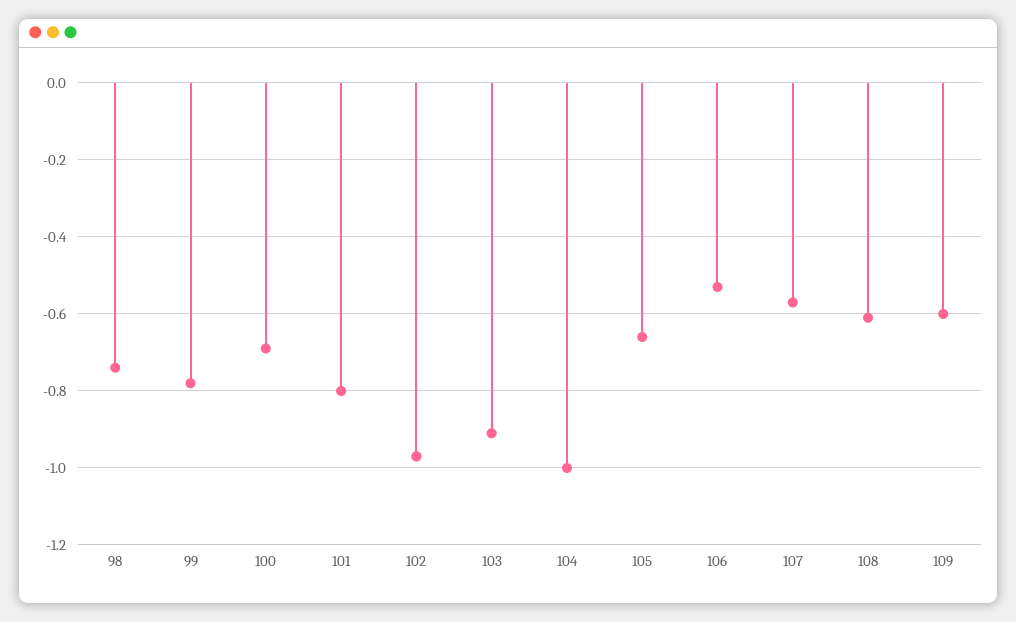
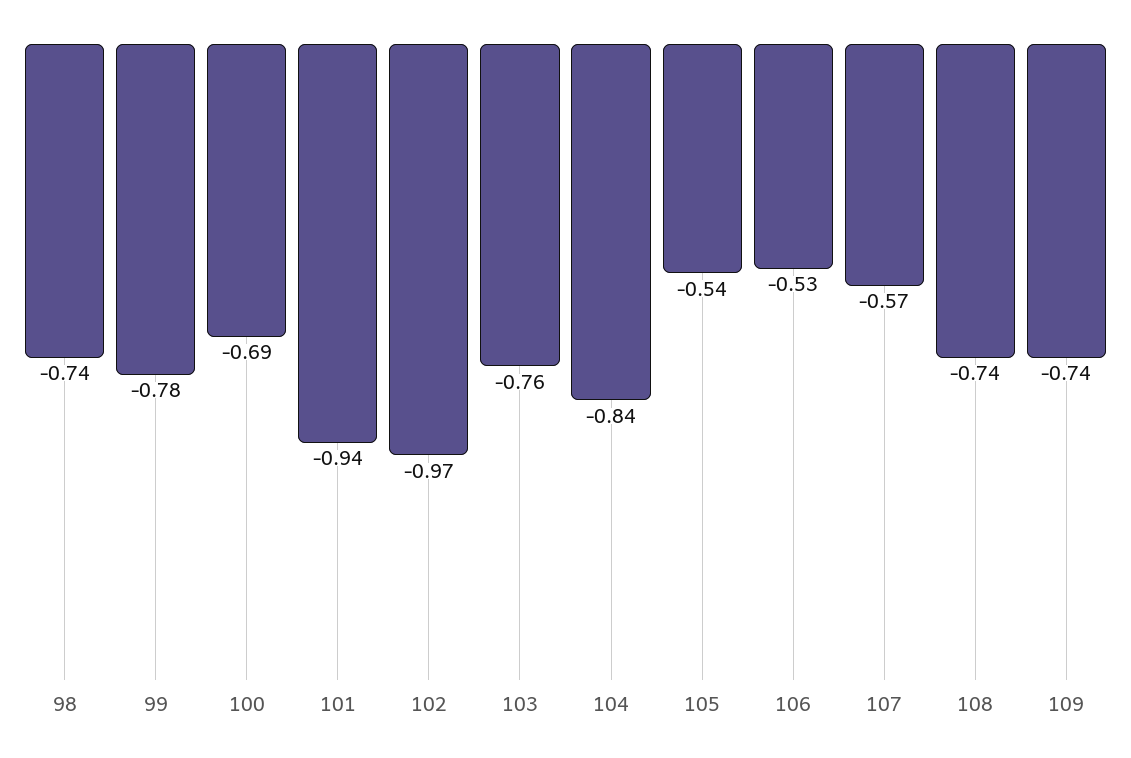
  {
    "98": -0.74,
    "99": -0.78,
    "100": -0.69,
-   "101": -0.8,
+   "101": -0.94,
    "102": -0.97,
-   "103": -0.9,
+   "103": -0.76,
-   "104": -1,
+   "104": -0.84,
-   "105": -0.65,
+   "105": -0.54,
    "106": -0.53,
    "107": -0.57,
-   "108": -0.6,
+   "108": -0.74,
-   "109": -0.6
+   "109": -0.74
  }

